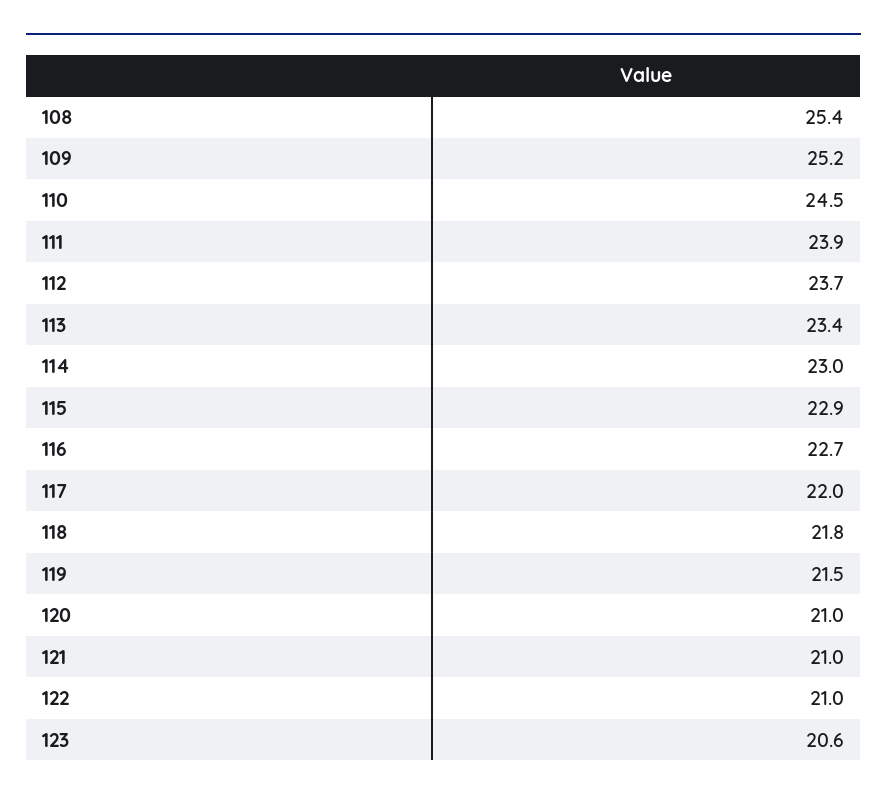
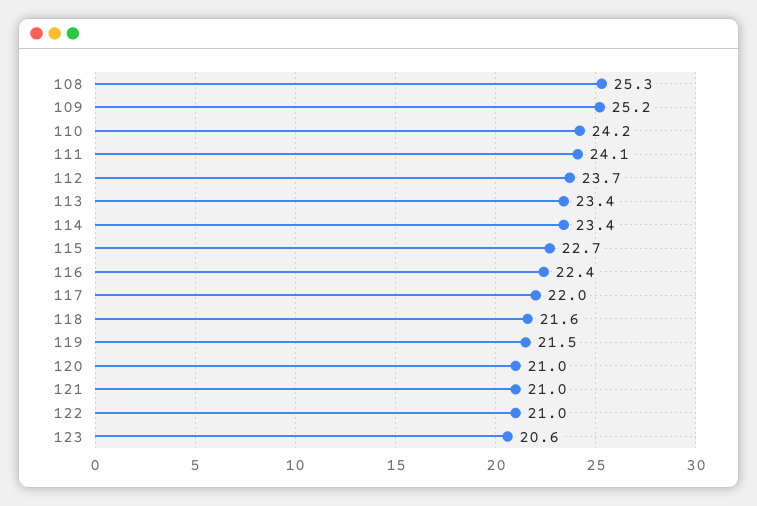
  {
-   "108": 25.4,
+   "108": 25.3,
    "109": 25.2,
-   "110": 24.5,
+   "110": 24.2,
-   "111": 23.9,
+   "111": 24.1,
    "112": 23.7,
    "113": 23.4,
-   "114": 23,
+   "114": 23.4,
-   "115": 22.9,
+   "115": 22.7,
-   "116": 22.7,
+   "116": 22.4,
    "117": 22,
-   "118": 21.8,
+   "118": 21.6,
    "119": 21.5,
    "120": 21,
    "121": 21,
    "122": 21,
    "123": 20.6
  }

